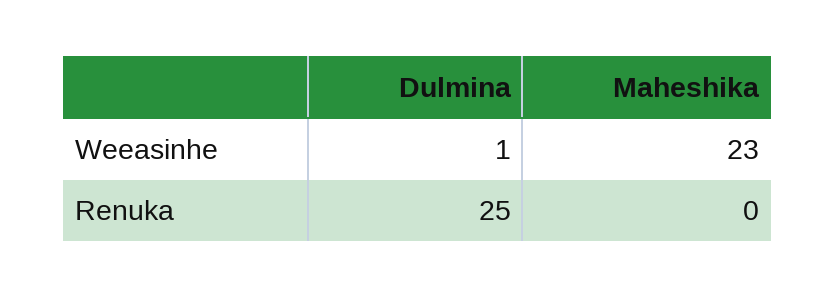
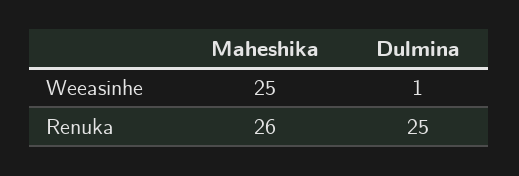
  {
    "Dulmina": {
      "Weeasinhe": 1,
      "Renuka": 25
    },
    "Maheshika": {
-     "Weeasinhe": 23,
+     "Weeasinhe": 25,
-     "Renuka": 0
+     "Renuka": 26
    }
  }

